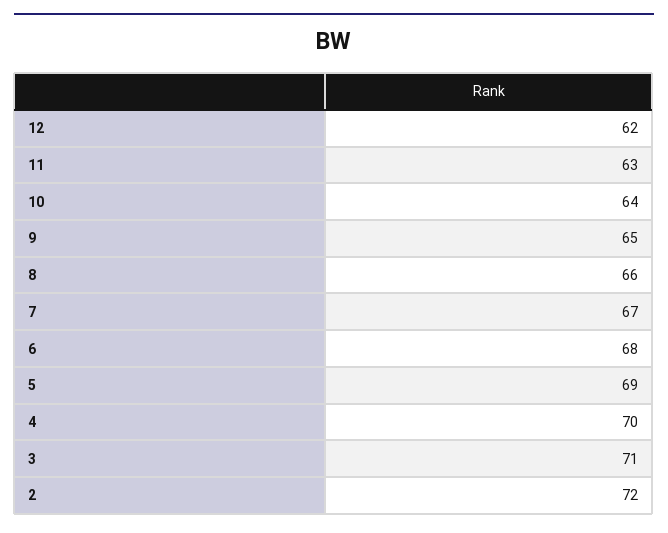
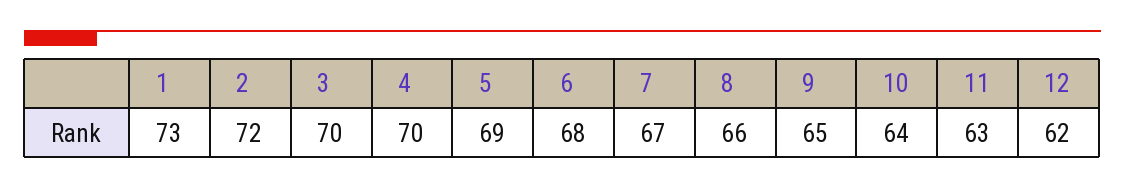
  {
    "12": 62,
    "11": 63,
    "10": 64,
    "9": 65,
    "8": 66,
    "7": 67,
    "6": 68,
    "5": 69,
    "4": 70,
-   "3": 71,
+   "3": 70,
-   "2": 72
+   "2": 72,
+   "1": 73
  }

